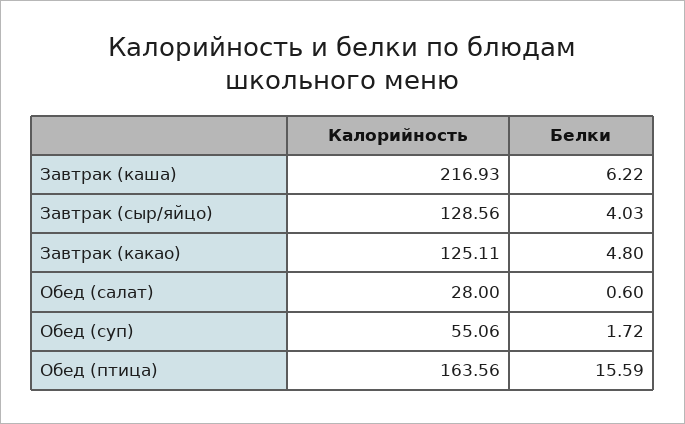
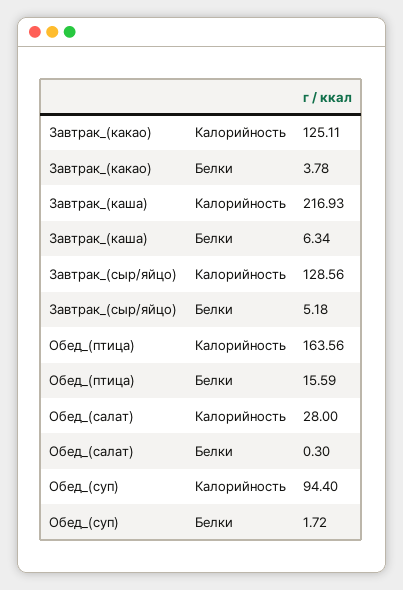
  {
    "Калорийность": {
      "Завтрак (каша)": 216.93,
      "Завтрак (сыр/яйцо)": 128.56,
      "Завтрак (какао)": 125.11,
      "Обед (салат)": 28,
-     "Обед (суп)": 55.06,
+     "Обед (суп)": 94.4,
      "Обед (птица)": 163.56
    },
    "Белки": {
-     "Завтрак (каша)": 6.22,
+     "Завтрак (каша)": 6.34,
-     "Завтрак (сыр/яйцо)": 4.03,
+     "Завтрак (сыр/яйцо)": 5.18,
-     "Завтрак (какао)": 4.8,
+     "Завтрак (какао)": 3.78,
-     "Обед (салат)": 0.6,
+     "Обед (салат)": 0.3,
      "Обед (суп)": 1.72,
      "Обед (птица)": 15.59
    }
  }

